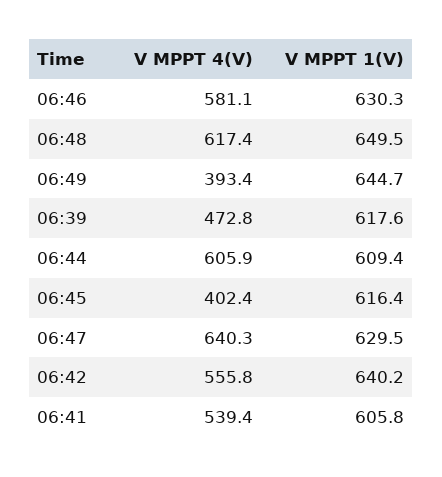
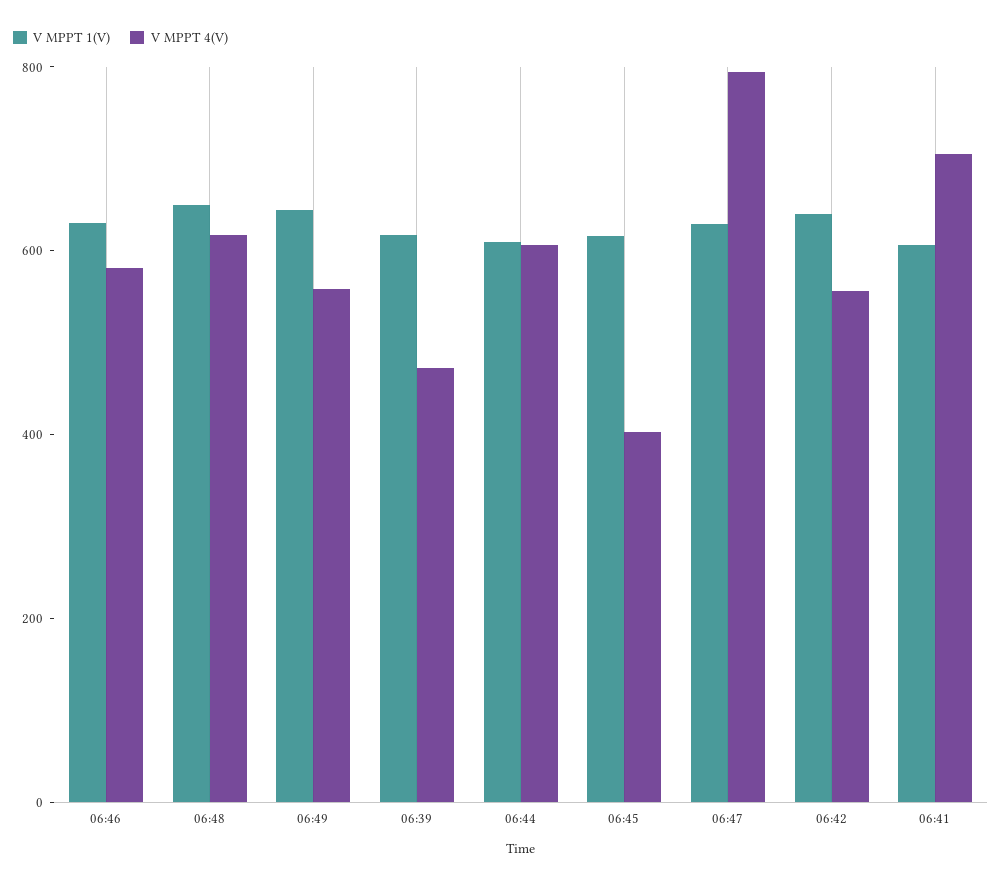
  {
    "V MPPT 4(V)": {
      "06:46": 581.1,
      "06:48": 617.4,
-     "06:49": 393.4,
+     "06:49": 550,
      "06:39": 472.8,
      "06:44": 605.9,
      "06:45": 402.4,
-     "06:47": 640.3,
+     "06:47": 800,
      "06:42": 555.8,
-     "06:41": 539.4
+     "06:41": 700
    },
    "V MPPT 1(V)": {
      "06:46": 630.3,
      "06:48": 649.5,
      "06:49": 644.7,
      "06:39": 617.6,
      "06:44": 609.4,
      "06:45": 616.4,
      "06:47": 629.5,
      "06:42": 640.2,
      "06:41": 605.8
    }
  }

